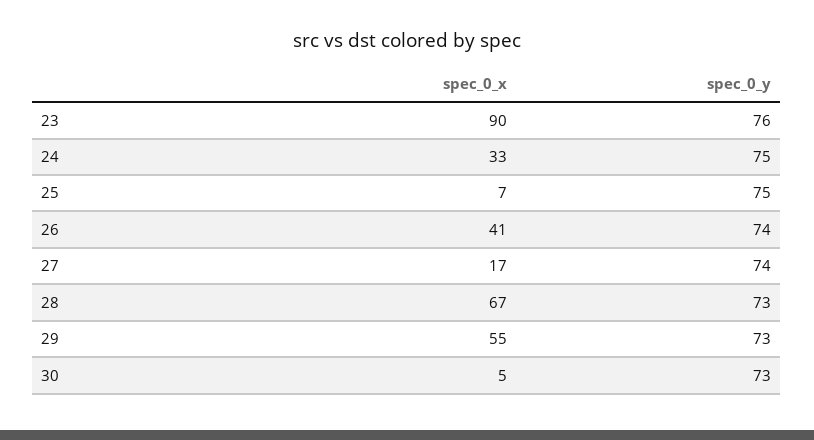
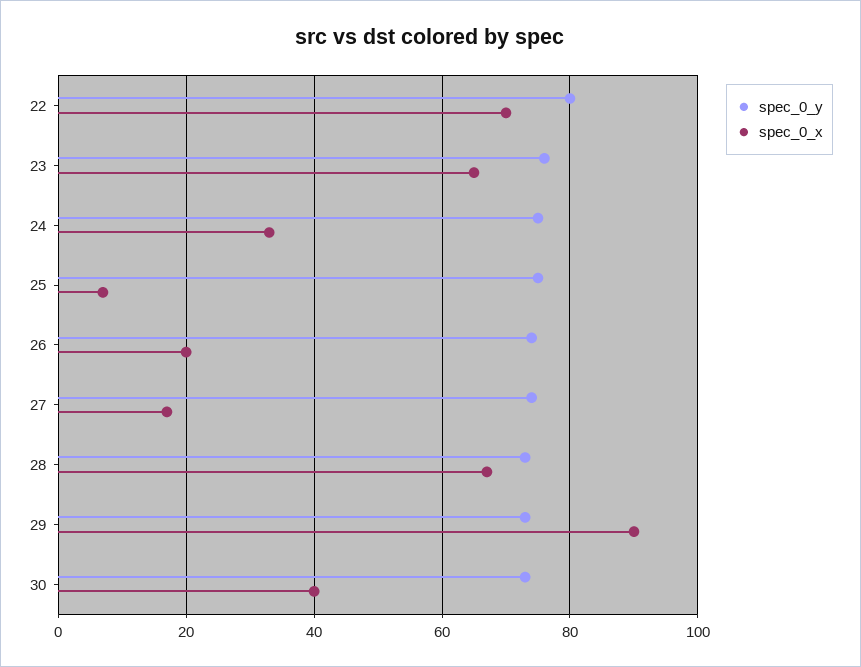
  {
    "spec_0_x": {
-     "23": 90,
+     "23": 65,
      "24": 33,
      "25": 7,
-     "26": 41,
+     "26": 20,
      "27": 17,
      "28": 67,
-     "29": 55,
+     "29": 90,
-     "30": 5
+     "30": 40,
+     "22": 70
    },
    "spec_0_y": {
      "23": 76,
      "24": 75,
      "25": 75,
      "26": 74,
      "27": 74,
      "28": 73,
      "29": 73,
-     "30": 73
+     "30": 73,
+     "22": 80
    }
  }

